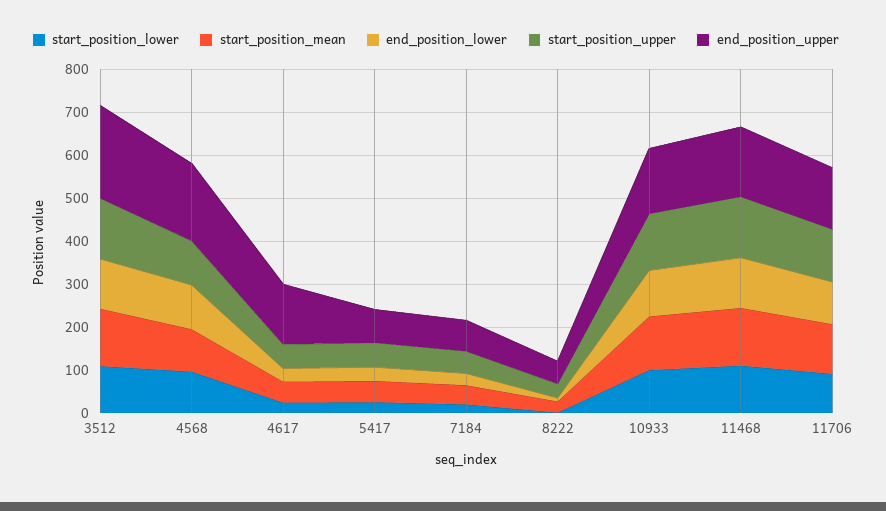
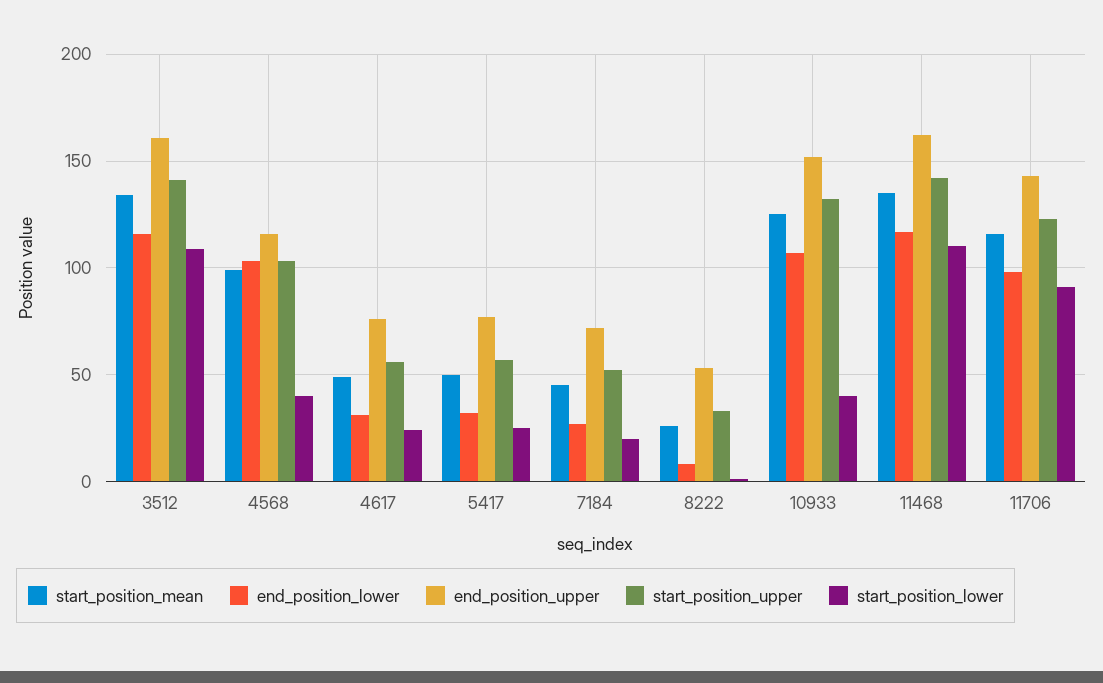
  {
    "start_position_lower": {
      "3512": 110,
-     "4568": 100,
+     "4568": 40,
      "4617": 25,
      "5417": 25,
      "7184": 20,
      "8222": 0,
-     "10933": 100,
+     "10933": 40,
      "11468": 110,
      "11706": 90
    },
    "start_position_mean": {
      "3512": 135,
      "4568": 100,
      "4617": 50,
      "5417": 50,
      "7184": 45,
      "8222": 25,
      "10933": 125,
      "11468": 135,
      "11706": 115
    },
    "end_position_lower": {
      "3512": 115,
      "4568": 105,
      "4617": 30,
      "5417": 30,
      "7184": 25,
      "8222": 10,
      "10933": 105,
      "11468": 115,
      "11706": 100
    },
    "start_position_upper": {
      "3512": 140,
      "4568": 105,
      "4617": 55,
      "5417": 55,
      "7184": 50,
      "8222": 35,
      "10933": 130,
      "11468": 140,
      "11706": 125
    },
    "end_position_upper": {
-     "3512": 220,
+     "3512": 160,
-     "4568": 180,
+     "4568": 115,
-     "4617": 140,
+     "4617": 75,
      "5417": 75,
      "7184": 70,
      "8222": 55,
      "10933": 150,
      "11468": 160,
      "11706": 145
    }
  }

